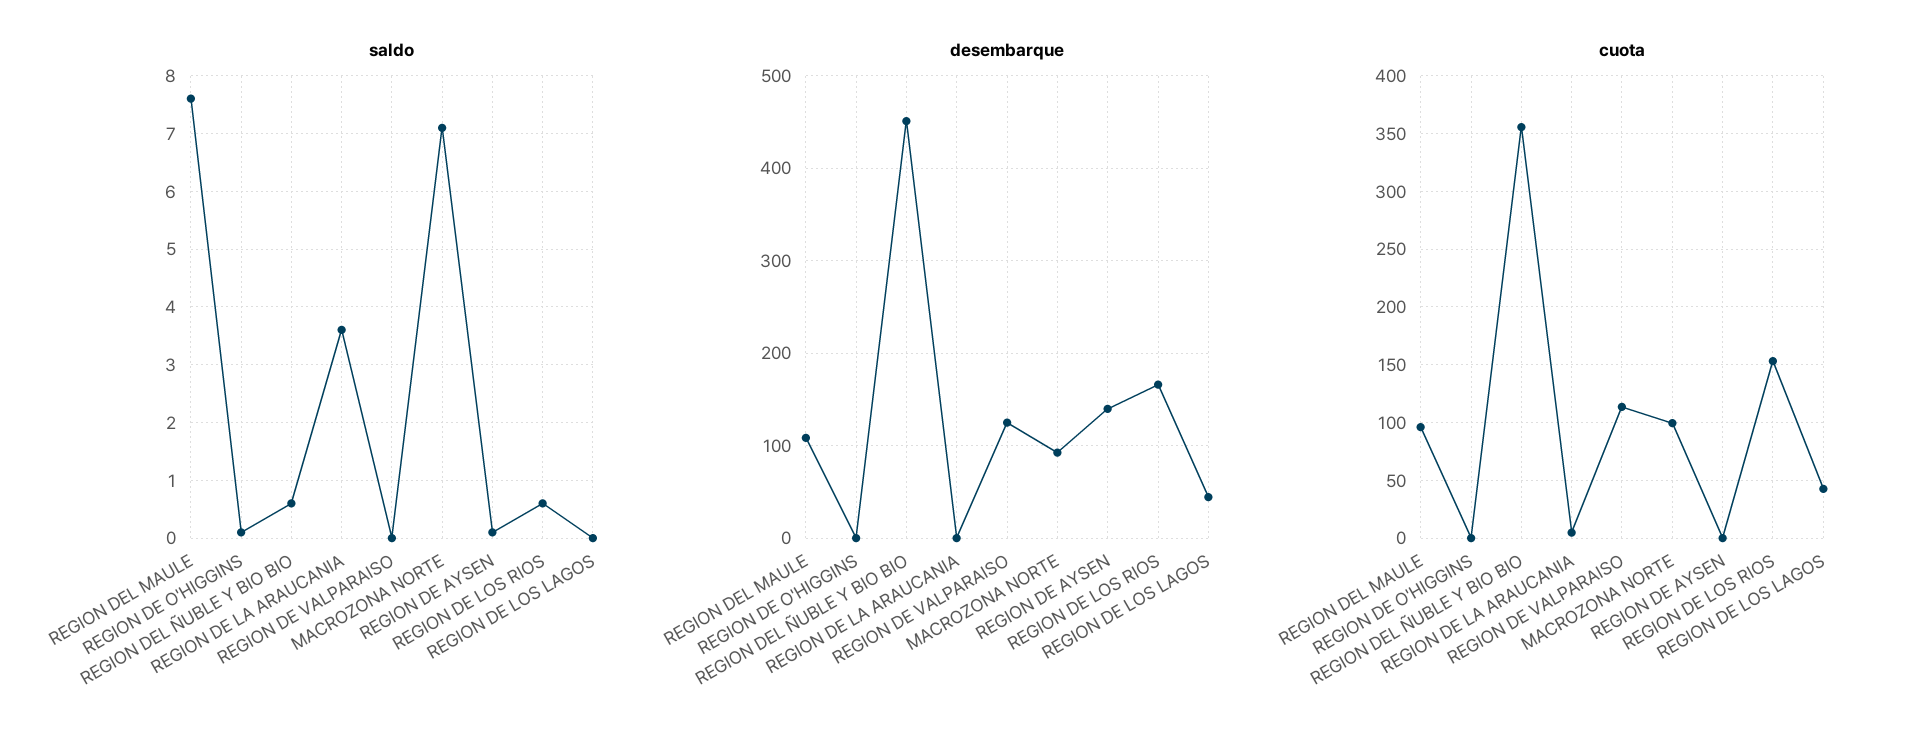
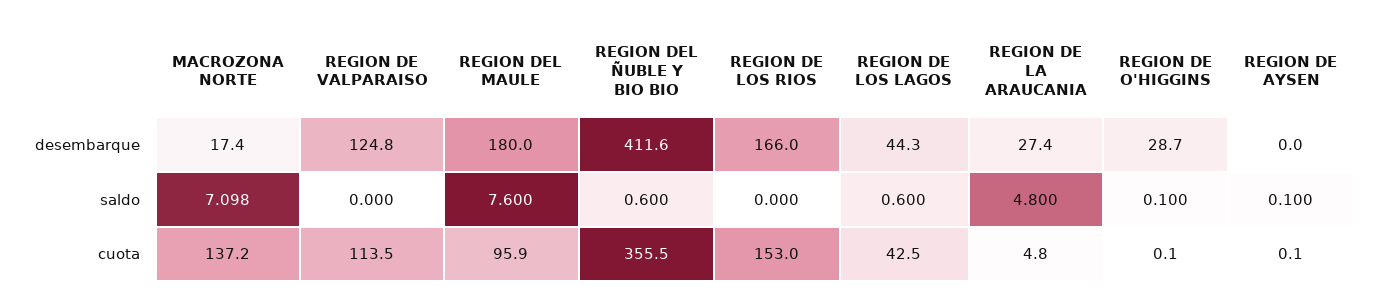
  {
    "saldo": {
      "REGION DEL MAULE": 7.6,
      "REGION DE O'HIGGINS": 0.1,
      "REGION DEL ÑUBLE Y BIO BIO": 0.6,
-     "REGION DE LA ARAUCANIA": 3.6,
+     "REGION DE LA ARAUCANIA": 4.8,
      "REGION DE VALPARAISO": 0,
      "MACROZONA NORTE": 7.098,
      "REGION DE AYSEN": 0.1,
-     "REGION DE LOS RIOS": 0.6,
+     "REGION DE LOS RIOS": 0,
-     "REGION DE LOS LAGOS": 0
+     "REGION DE LOS LAGOS": 0.6
    },
    "desembarque": {
-     "REGION DEL MAULE": 110,
+     "REGION DEL MAULE": 180,
-     "REGION DE O'HIGGINS": 0,
+     "REGION DE O'HIGGINS": 28.7,
-     "REGION DEL ÑUBLE Y BIO BIO": 450,
+     "REGION DEL ÑUBLE Y BIO BIO": 411.6,
-     "REGION DE LA ARAUCANIA": 0,
+     "REGION DE LA ARAUCANIA": 27.4,
      "REGION DE VALPARAISO": 124.8,
-     "MACROZONA NORTE": 90,
+     "MACROZONA NORTE": 17.4,
-     "REGION DE AYSEN": 140,
+     "REGION DE AYSEN": 0,
      "REGION DE LOS RIOS": 166,
      "REGION DE LOS LAGOS": 44.3
    },
    "cuota": {
      "REGION DEL MAULE": 95.9,
      "REGION DE O'HIGGINS": 0.1,
      "REGION DEL ÑUBLE Y BIO BIO": 355.5,
      "REGION DE LA ARAUCANIA": 4.8,
      "REGION DE VALPARAISO": 113.5,
-     "MACROZONA NORTE": 100,
+     "MACROZONA NORTE": 137.2,
      "REGION DE AYSEN": 0.1,
      "REGION DE LOS RIOS": 153,
      "REGION DE LOS LAGOS": 42.5
    }
  }

